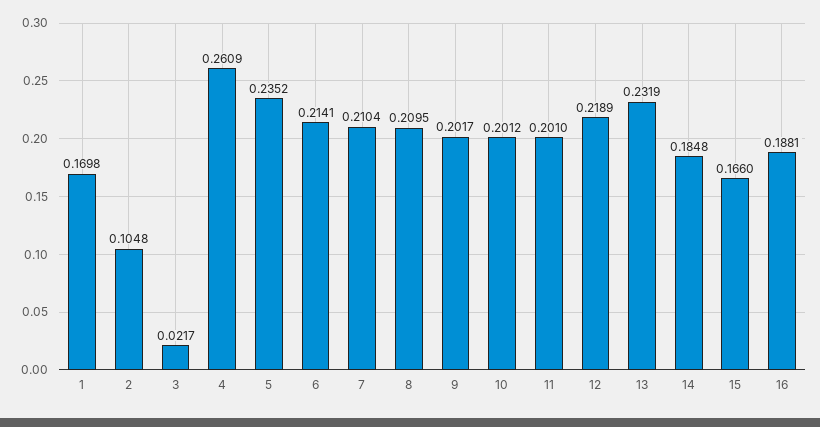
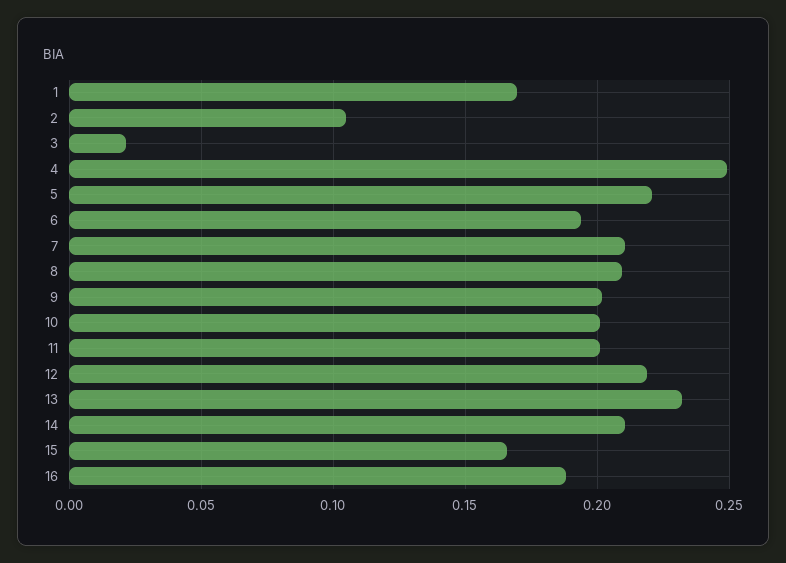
  {
    "1": 0.1698,
    "2": 0.1048,
    "3": 0.0217,
-   "4": 0.2609,
+   "4": 0.25,
-   "5": 0.2352,
+   "5": 0.22,
-   "6": 0.2141,
+   "6": 0.195,
    "7": 0.2104,
    "8": 0.2095,
    "9": 0.2017,
    "10": 0.2012,
    "11": 0.201,
    "12": 0.2189,
    "13": 0.2319,
-   "14": 0.1848,
+   "14": 0.21,
    "15": 0.166,
    "16": 0.1881
  }

